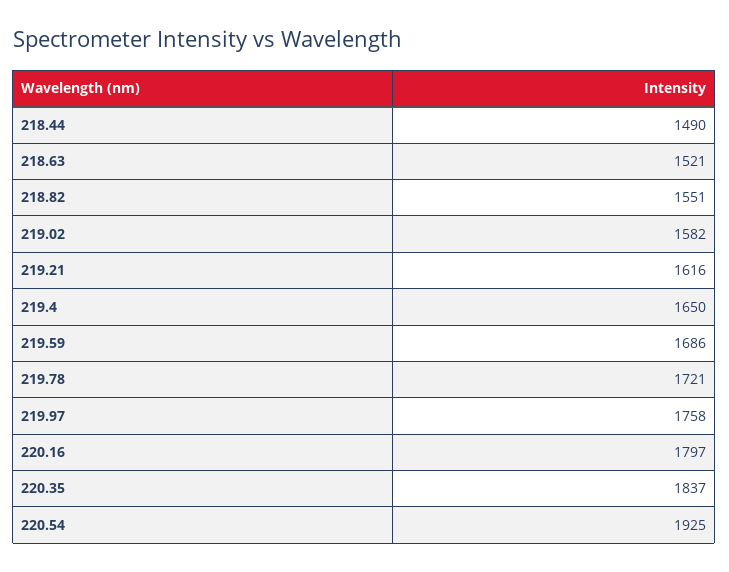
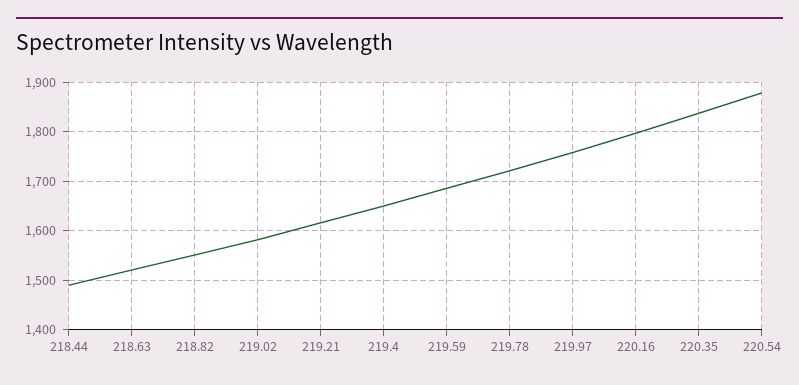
  {
    "218.44": 1490,
    "218.63": 1521,
    "218.82": 1551,
    "219.02": 1582,
    "219.21": 1616,
    "219.4": 1650,
    "219.59": 1686,
    "219.78": 1721,
    "219.97": 1758,
    "220.16": 1797,
    "220.35": 1837,
-   "220.54": 1925
+   "220.54": 1880
  }

